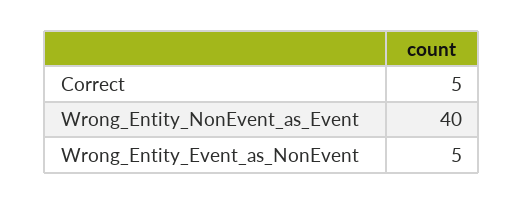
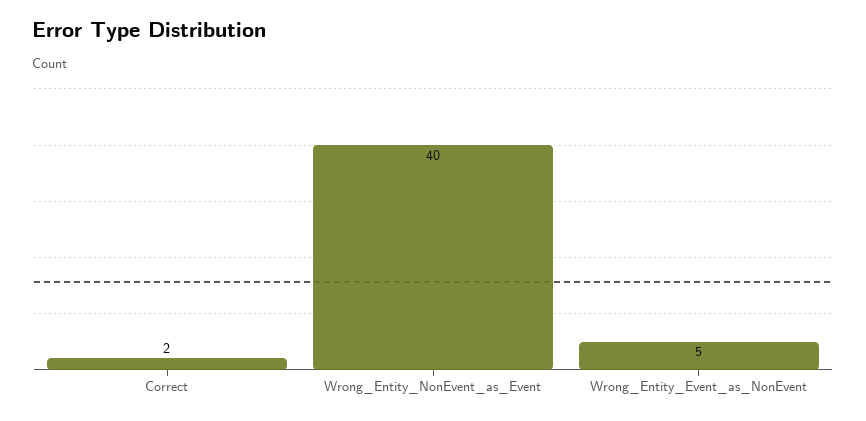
  {
-   "Correct": 5,
+   "Correct": 2,
    "Wrong_Entity_NonEvent_as_Event": 40,
    "Wrong_Entity_Event_as_NonEvent": 5
  }

